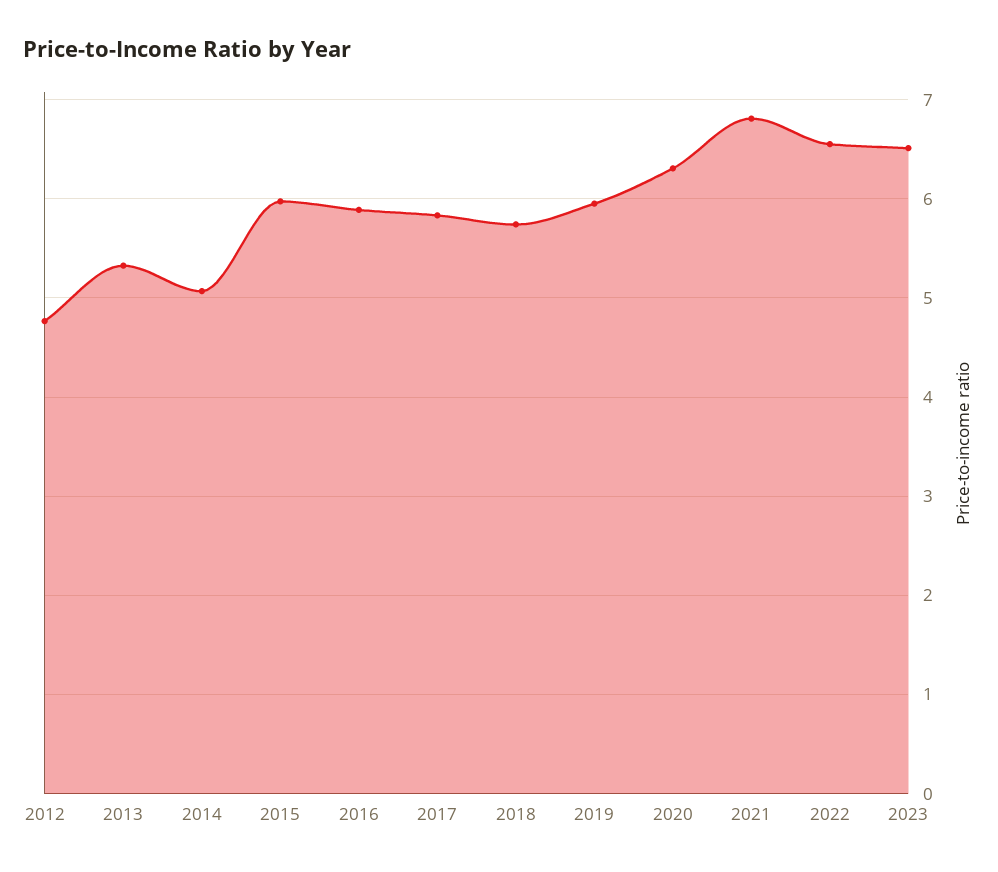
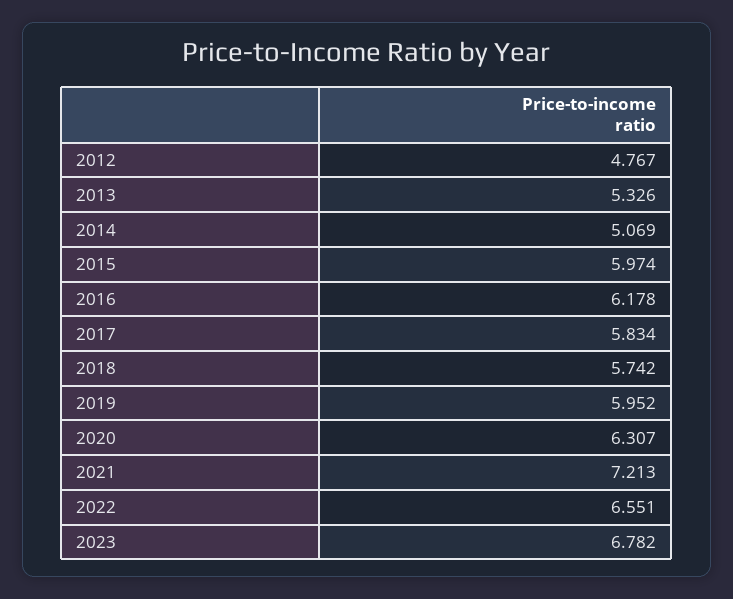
  {
    "2012": 4.767,
    "2013": 5.326,
    "2014": 5.069,
    "2015": 5.974,
-   "2016": 5.9,
+   "2016": 6.178,
    "2017": 5.834,
    "2018": 5.742,
    "2019": 5.952,
    "2020": 6.307,
-   "2021": 6.8,
+   "2021": 7.213,
    "2022": 6.551,
-   "2023": 6.5
+   "2023": 6.782
  }

